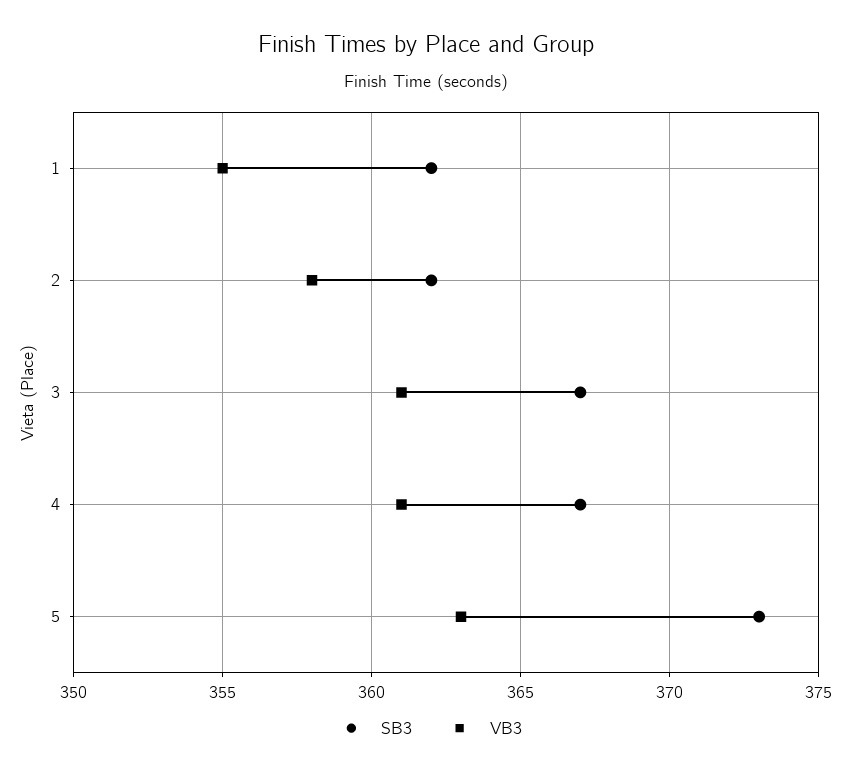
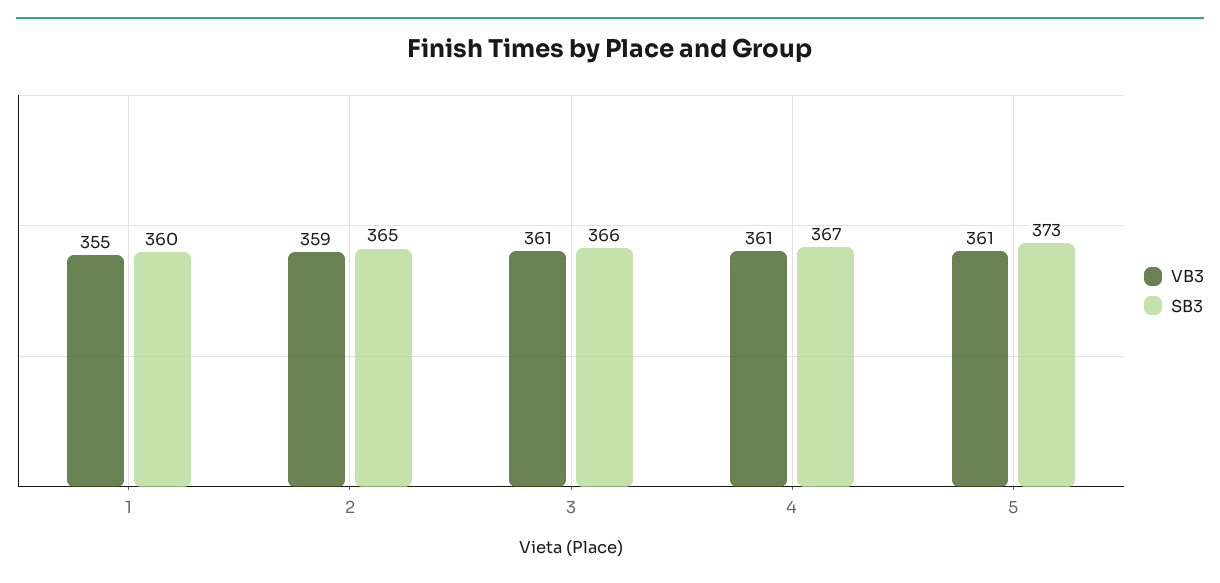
  {
    "SB3": {
-     "1": 362,
+     "1": 360,
-     "2": 362,
+     "2": 365,
-     "3": 367,
+     "3": 366,
      "4": 367,
      "5": 373
    },
    "VB3": {
      "1": 355,
-     "2": 358,
+     "2": 359,
      "3": 361,
      "4": 361,
-     "5": 363
+     "5": 361
    }
  }

